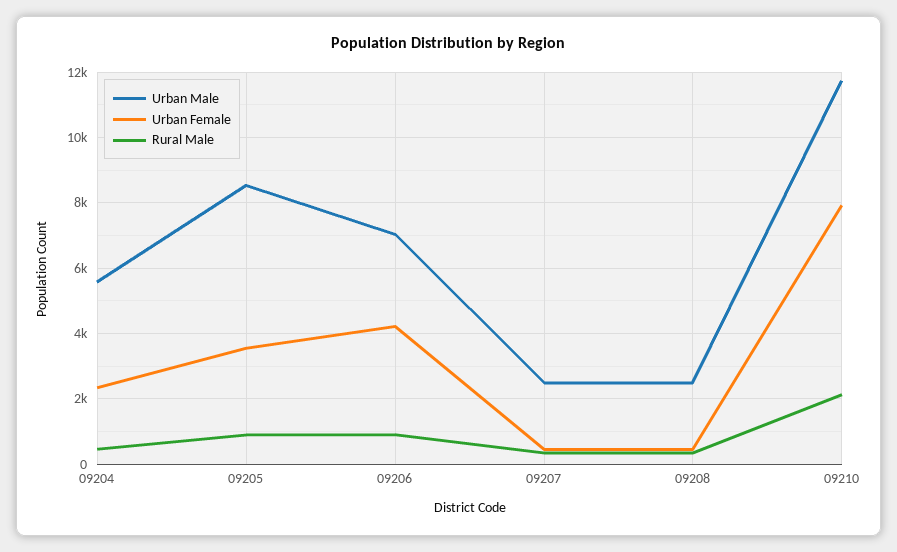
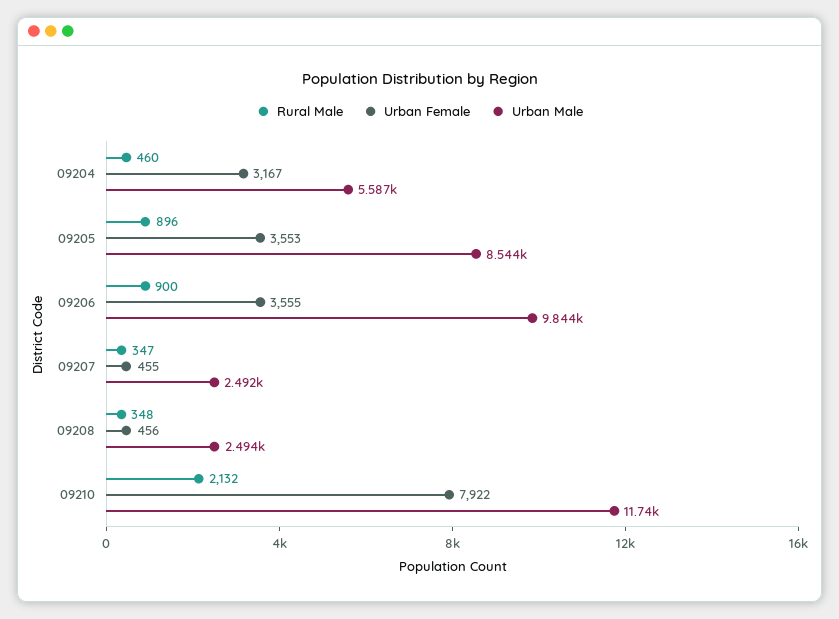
  {
    "Urban Male": {
      "09204": 5587,
      "09205": 8544,
-     "09206": 7000,
+     "09206": 9844,
      "09207": 2492,
      "09208": 2494,
      "09210": 11740
    },
    "Urban Female": {
-     "09204": 2400,
+     "09204": 3167,
      "09205": 3553,
-     "09206": 4200,
+     "09206": 3555,
      "09207": 455,
      "09208": 456,
      "09210": 7922
    },
    "Rural Male": {
      "09204": 460,
      "09205": 896,
      "09206": 900,
      "09207": 347,
      "09208": 348,
      "09210": 2132
    }
  }

